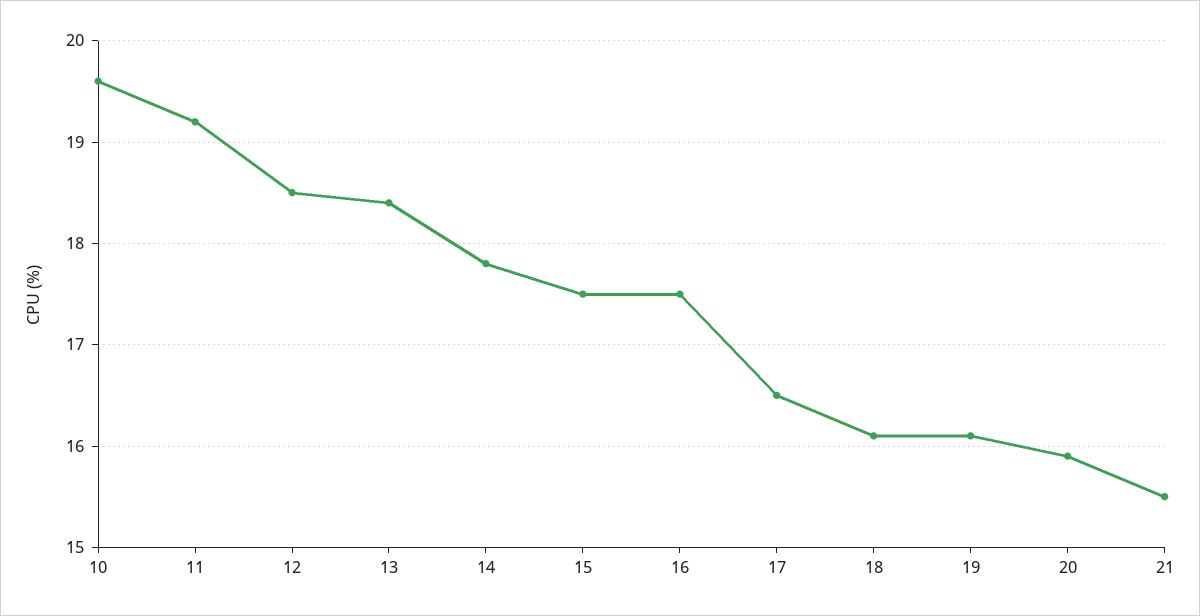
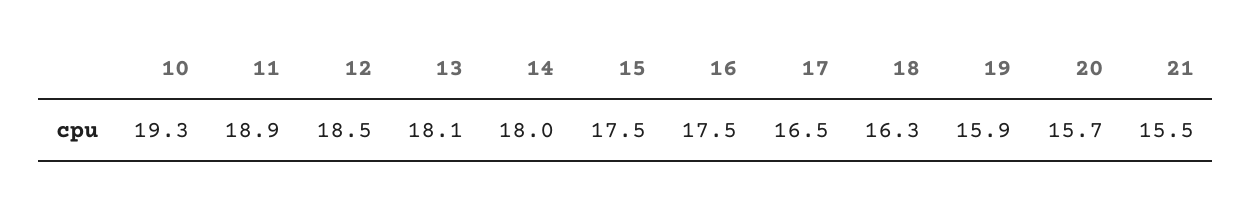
  {
-   "10": 19.6,
+   "10": 19.3,
-   "11": 19.2,
+   "11": 18.9,
    "12": 18.5,
-   "13": 18.4,
+   "13": 18.1,
-   "14": 17.8,
+   "14": 18,
    "15": 17.5,
    "16": 17.5,
    "17": 16.5,
-   "18": 16.1,
+   "18": 16.3,
-   "19": 16.1,
+   "19": 15.9,
-   "20": 15.9,
+   "20": 15.7,
    "21": 15.5
  }

